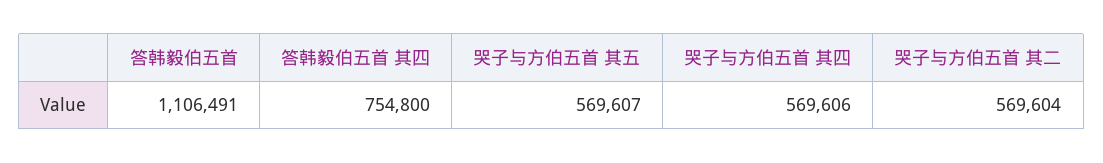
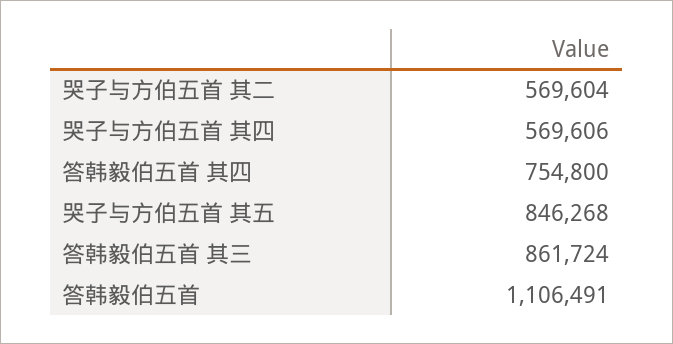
  {
    "答韩毅伯五首": 1106491,
    "答韩毅伯五首 其四": 754800,
-   "哭子与方伯五首 其五": 569607,
+   "哭子与方伯五首 其五": 846268,
    "哭子与方伯五首 其四": 569606,
-   "哭子与方伯五首 其二": 569604
+   "哭子与方伯五首 其二": 569604,
+   "答韩毅伯五首 其三": 861724
  }

